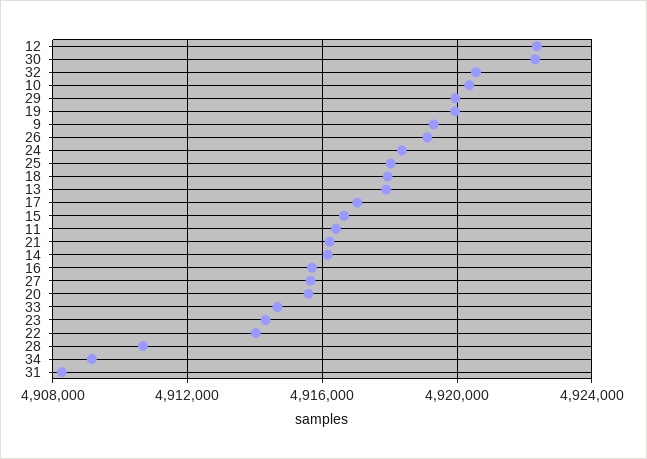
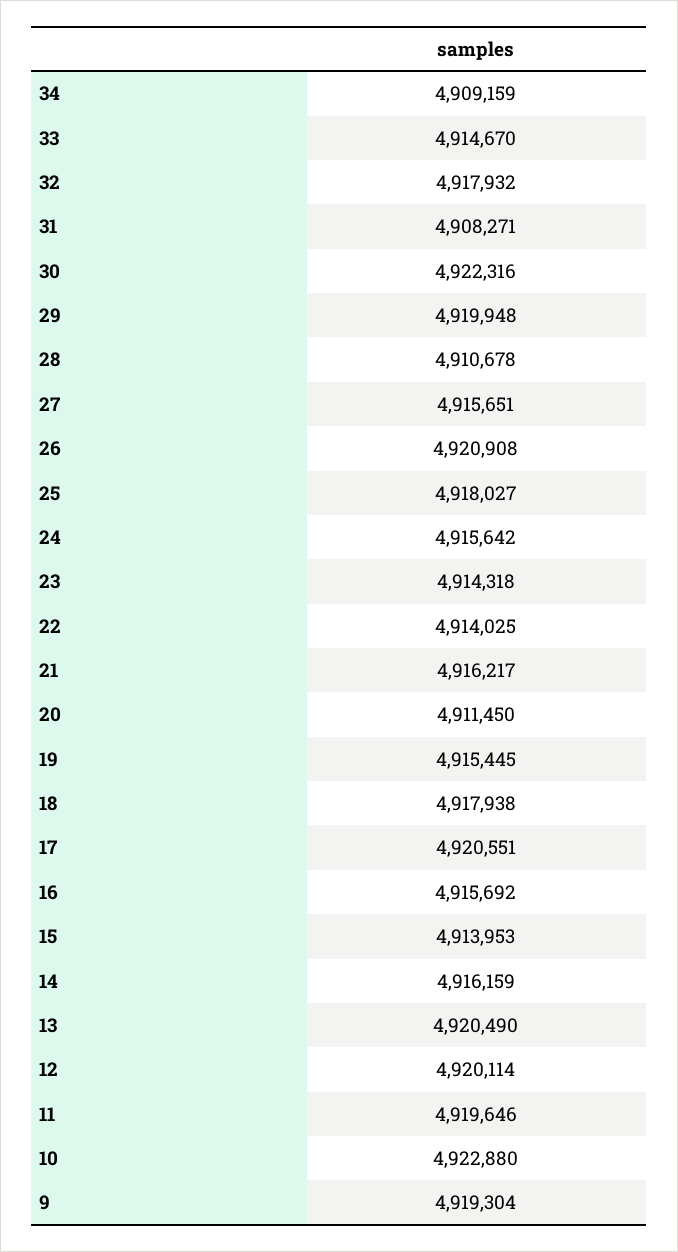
  {
-   "12": 4922500,
+   "12": 4920114,
    "30": 4922316,
-   "32": 4920500,
+   "32": 4917932,
-   "10": 4920500,
+   "10": 4922880,
    "29": 4919948,
-   "19": 4920000,
+   "19": 4915445,
    "9": 4919304,
-   "26": 4919000,
+   "26": 4920908,
-   "24": 4918500,
+   "24": 4915642,
    "25": 4918027,
    "18": 4917938,
-   "13": 4918000,
+   "13": 4920490,
-   "17": 4917000,
+   "17": 4920551,
-   "15": 4916500,
+   "15": 4913953,
-   "11": 4916500,
+   "11": 4919646,
    "21": 4916217,
    "14": 4916159,
    "16": 4915692,
    "27": 4915651,
-   "20": 4915500,
+   "20": 4911450,
    "33": 4914670,
    "23": 4914318,
    "22": 4914025,
    "28": 4910678,
    "34": 4909159,
    "31": 4908271
  }

